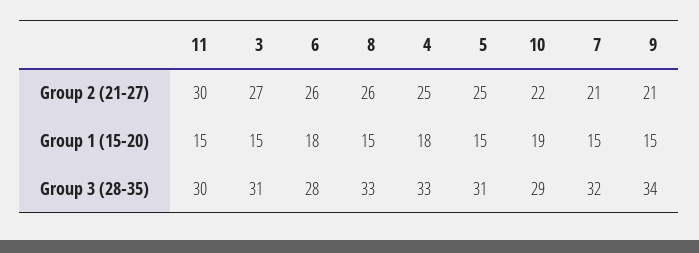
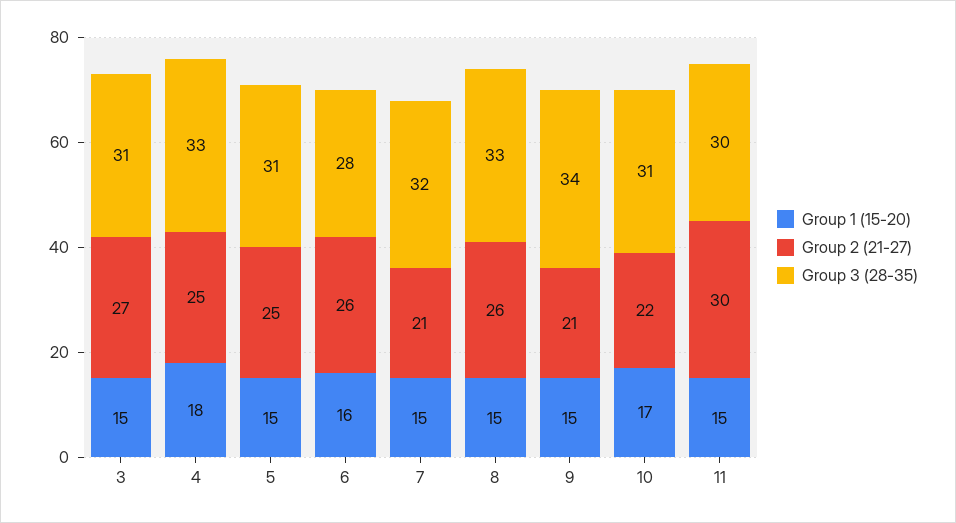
  {
    "Group 2 (21-27)": {
      "11": 30,
      "3": 27,
      "6": 26,
      "8": 26,
      "4": 25,
      "5": 25,
      "10": 22,
      "7": 21,
      "9": 21
    },
    "Group 1 (15-20)": {
      "11": 15,
      "3": 15,
-     "6": 18,
+     "6": 16,
      "8": 15,
      "4": 18,
      "5": 15,
-     "10": 19,
+     "10": 17,
      "7": 15,
      "9": 15
    },
    "Group 3 (28-35)": {
      "11": 30,
      "3": 31,
      "6": 28,
      "8": 33,
      "4": 33,
      "5": 31,
-     "10": 29,
+     "10": 31,
      "7": 32,
      "9": 34
    }
  }

